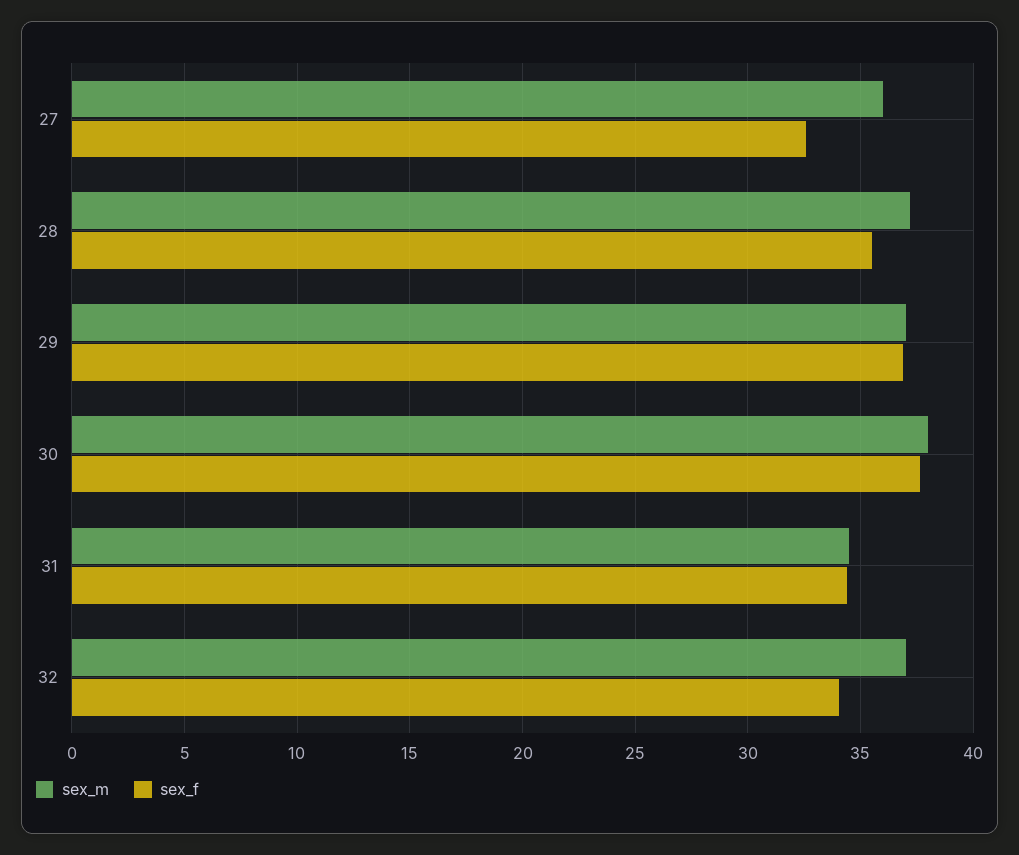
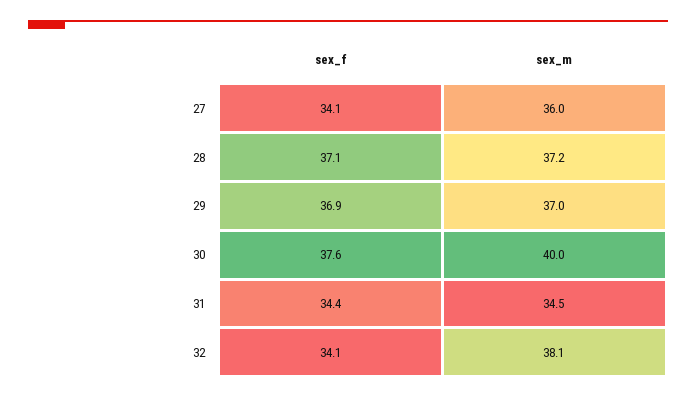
  {
    "sex_m": {
      "27": 36,
      "28": 37.2,
      "29": 37,
-     "30": 38,
+     "30": 40,
      "31": 34.5,
-     "32": 37
+     "32": 38.1
    },
    "sex_f": {
-     "27": 32.5,
+     "27": 34.1,
-     "28": 35.5,
+     "28": 37.1,
      "29": 36.9,
      "30": 37.6,
      "31": 34.4,
      "32": 34.1
    }
  }

